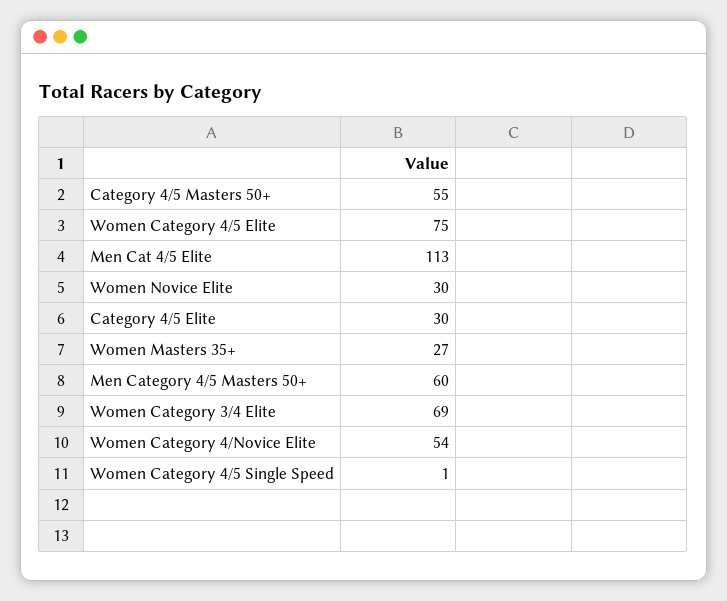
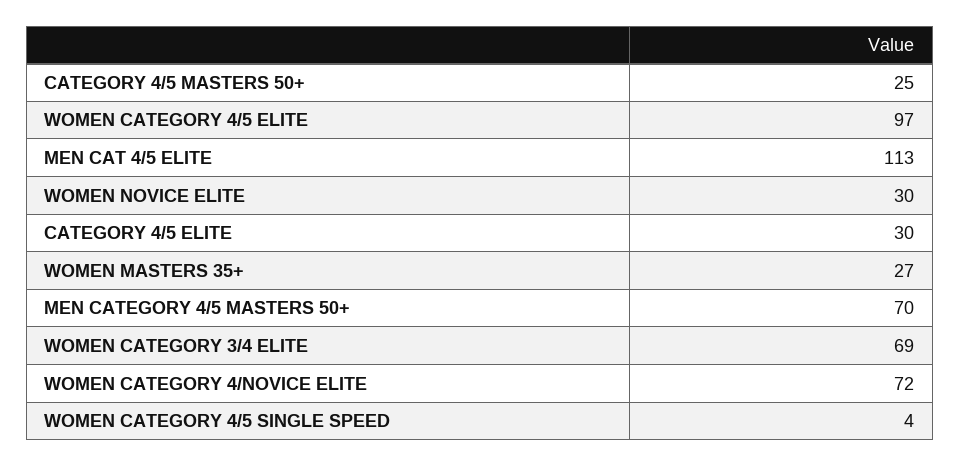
  {
-   "Category 4/5 Masters 50+": 55,
+   "Category 4/5 Masters 50+": 25,
-   "Women Category 4/5 Elite": 75,
+   "Women Category 4/5 Elite": 97,
    "Men Cat 4/5 Elite": 113,
    "Women Novice Elite": 30,
    "Category 4/5 Elite": 30,
    "Women Masters 35+": 27,
-   "Men Category 4/5 Masters 50+": 60,
+   "Men Category 4/5 Masters 50+": 70,
    "Women Category 3/4 Elite": 69,
-   "Women Category 4/Novice Elite": 54,
+   "Women Category 4/Novice Elite": 72,
-   "Women Category 4/5 Single Speed": 1
+   "Women Category 4/5 Single Speed": 4
  }

